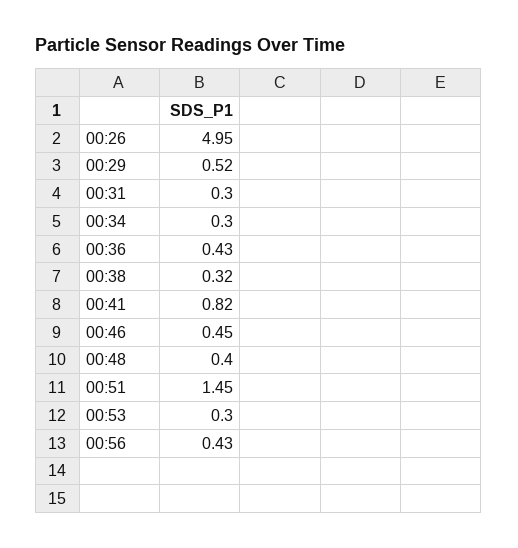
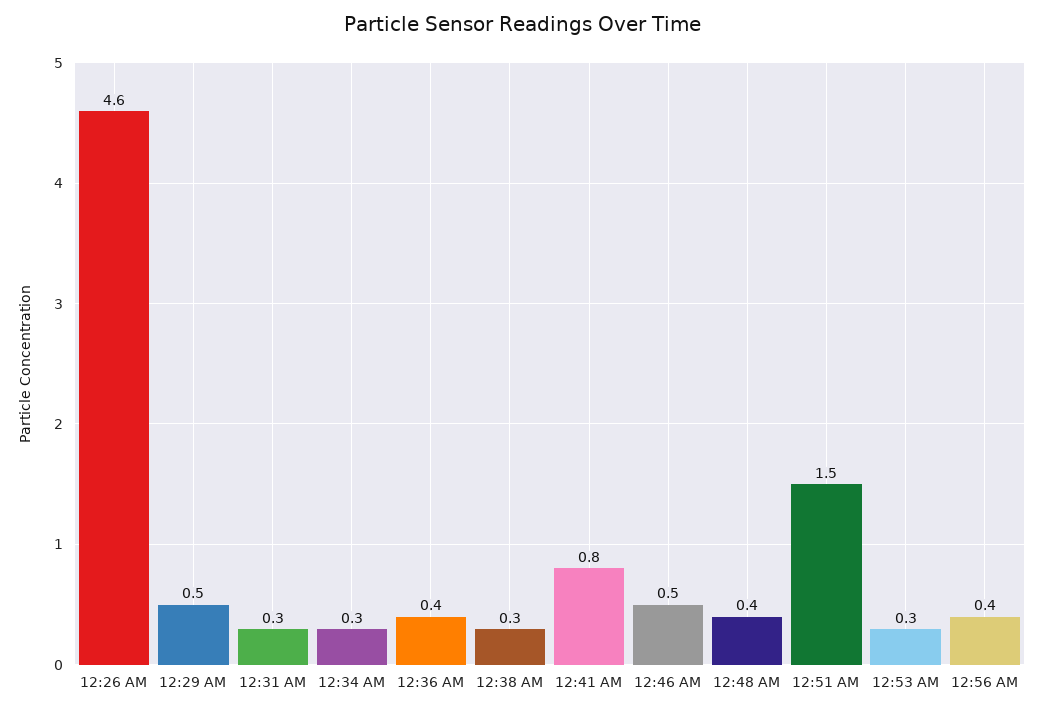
  {
-   "00:26": 4.95,
+   "00:26": 4.6,
    "00:29": 0.52,
    "00:31": 0.3,
    "00:34": 0.3,
    "00:36": 0.43,
    "00:38": 0.32,
    "00:41": 0.82,
    "00:46": 0.45,
    "00:48": 0.4,
    "00:51": 1.45,
    "00:53": 0.3,
    "00:56": 0.43
  }

